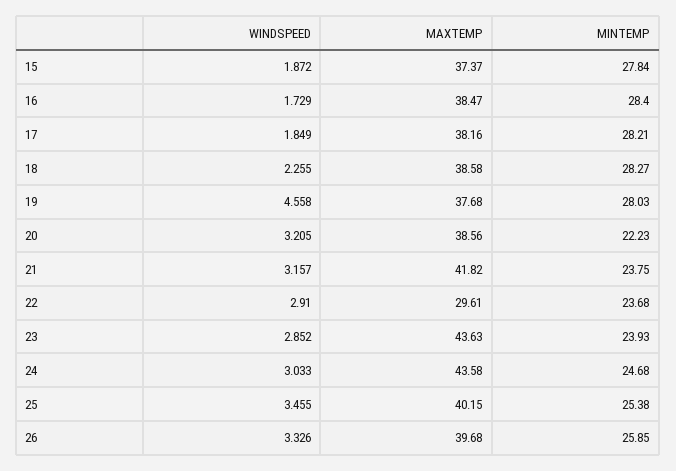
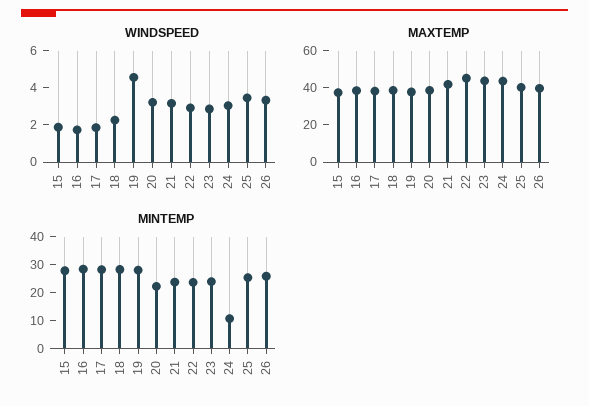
  {
    "WINDSPEED": {
      "15": 1.872,
      "16": 1.729,
      "17": 1.849,
      "18": 2.255,
      "19": 4.558,
      "20": 3.205,
      "21": 3.157,
      "22": 2.91,
      "23": 2.852,
      "24": 3.033,
      "25": 3.455,
      "26": 3.326
    },
    "MAXTEMP": {
      "15": 37.37,
      "16": 38.47,
      "17": 38.16,
      "18": 38.58,
      "19": 37.68,
      "20": 38.56,
      "21": 41.82,
-     "22": 29.61,
+     "22": 45,
      "23": 43.63,
      "24": 43.58,
      "25": 40.15,
      "26": 39.68
    },
    "MINTEMP": {
      "15": 27.84,
      "16": 28.4,
      "17": 28.21,
      "18": 28.27,
      "19": 28.03,
      "20": 22.23,
      "21": 23.75,
      "22": 23.68,
      "23": 23.93,
-     "24": 24.68,
+     "24": 10,
      "25": 25.38,
      "26": 25.85
    }
  }

